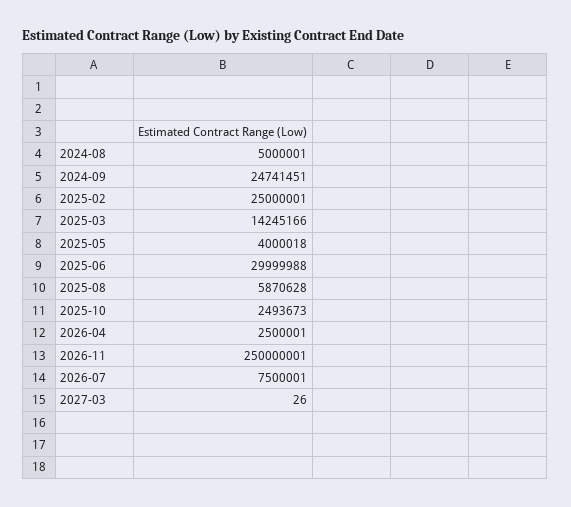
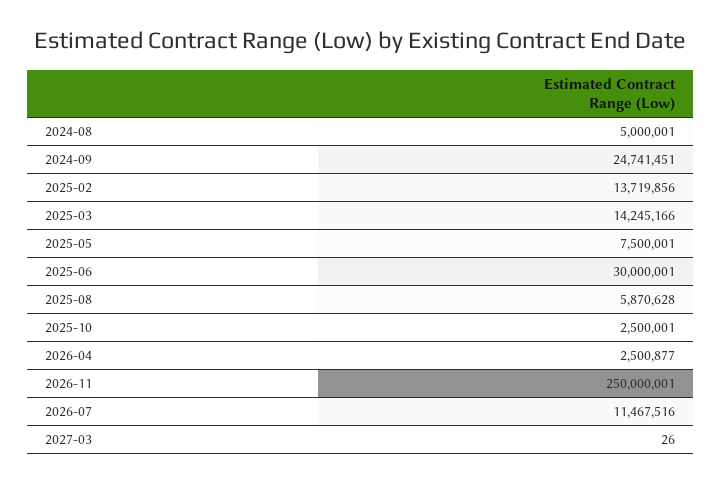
  {
    "2024-08": 5000001,
    "2024-09": 24741451,
-   "2025-02": 25000001,
+   "2025-02": 13719856,
    "2025-03": 14245166,
-   "2025-05": 4000018,
+   "2025-05": 7500001,
-   "2025-06": 29999988,
+   "2025-06": 30000001,
    "2025-08": 5870628,
-   "2025-10": 2493673,
+   "2025-10": 2500001,
-   "2026-04": 2500001,
+   "2026-04": 2500877,
    "2026-11": 250000001,
-   "2026-07": 7500001,
+   "2026-07": 11467516,
    "2027-03": 26
  }

